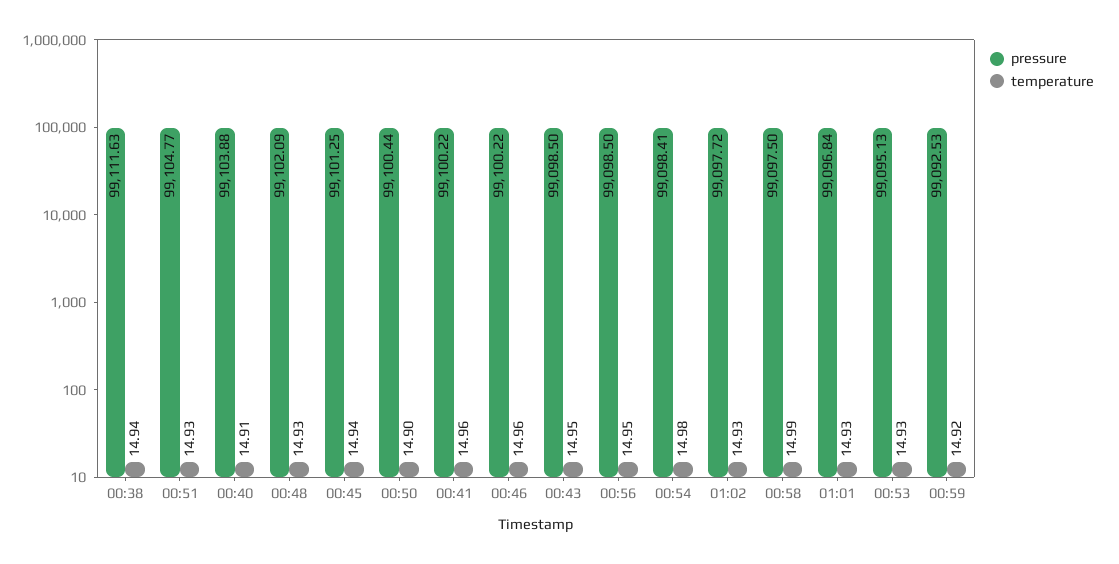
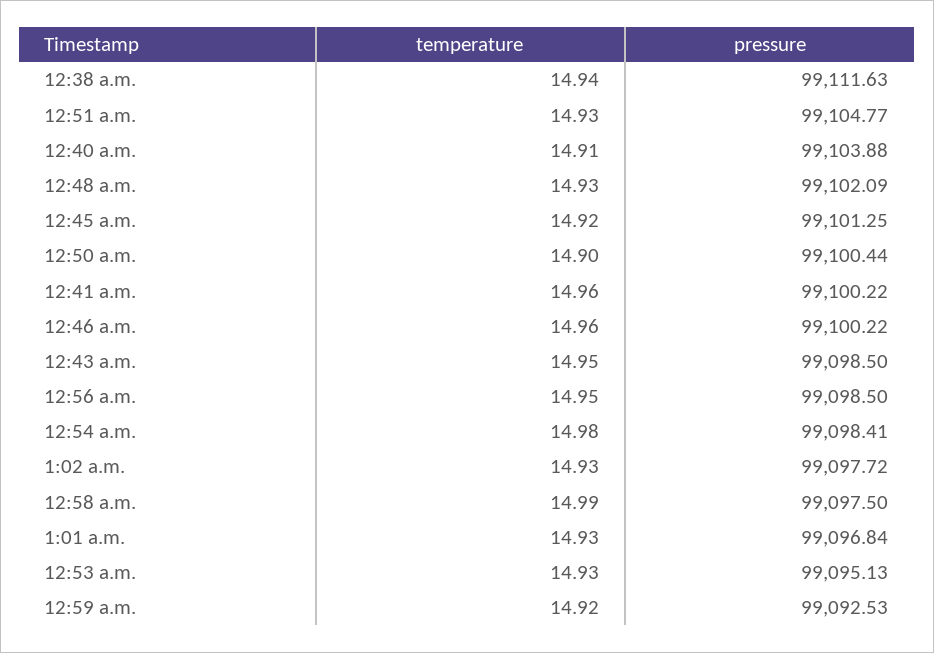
  {
    "pressure": {
      "00:38": 99111.63,
      "00:51": 99104.77,
      "00:40": 99103.88,
      "00:48": 99102.09,
      "00:45": 99101.25,
      "00:50": 99100.44,
      "00:41": 99100.22,
      "00:46": 99100.22,
      "00:43": 99098.5,
      "00:56": 99098.5,
      "00:54": 99098.41,
      "01:02": 99097.72,
      "00:58": 99097.5,
      "01:01": 99096.84,
      "00:53": 99095.13,
      "00:59": 99092.53
    },
    "temperature": {
      "00:38": 14.94,
      "00:51": 14.93,
      "00:40": 14.91,
      "00:48": 14.93,
-     "00:45": 14.94,
+     "00:45": 14.92,
      "00:50": 14.9,
      "00:41": 14.96,
      "00:46": 14.96,
      "00:43": 14.95,
      "00:56": 14.95,
      "00:54": 14.98,
      "01:02": 14.93,
      "00:58": 14.99,
      "01:01": 14.93,
      "00:53": 14.93,
      "00:59": 14.92
    }
  }

